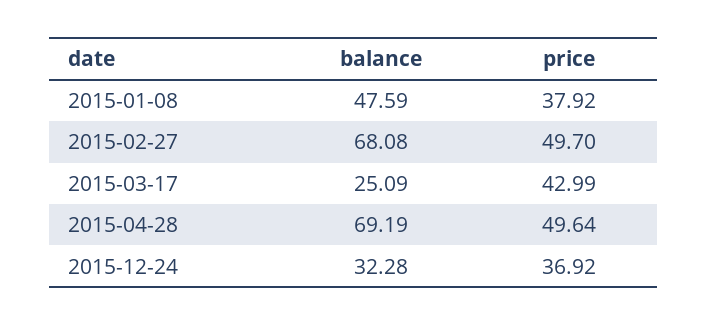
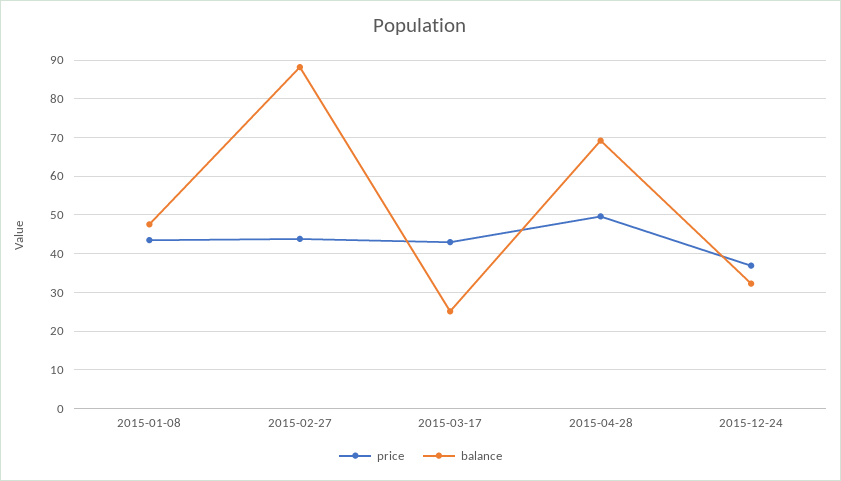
  {
    "balance": {
      "2015-01-08": 47.59,
-     "2015-02-27": 68.08,
+     "2015-02-27": 88,
      "2015-03-17": 25.09,
      "2015-04-28": 69.19,
      "2015-12-24": 32.28
    },
    "price": {
-     "2015-01-08": 37.92,
+     "2015-01-08": 44,
-     "2015-02-27": 49.7,
+     "2015-02-27": 44,
      "2015-03-17": 42.99,
      "2015-04-28": 49.64,
      "2015-12-24": 36.92
    }
  }

